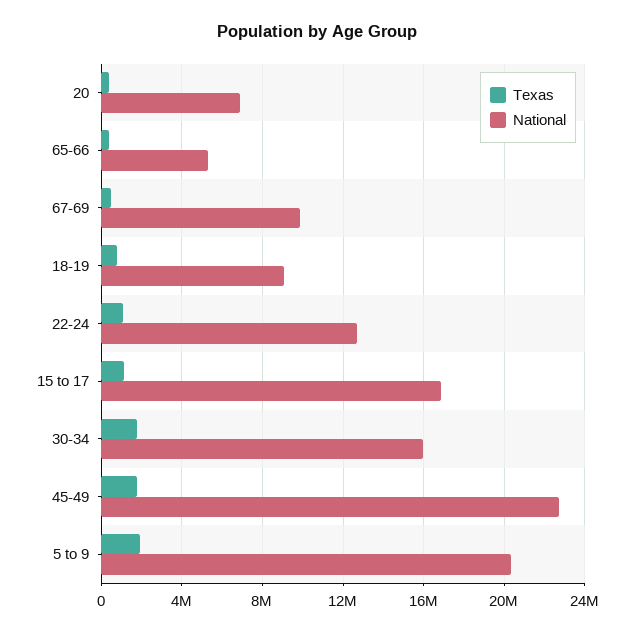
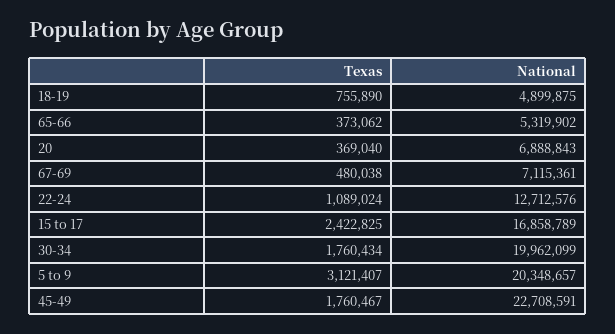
  {
    "Texas": {
      "20": 369040,
      "65-66": 373062,
      "67-69": 480038,
      "18-19": 755890,
      "22-24": 1089024,
-     "15 to 17": 1000000,
+     "15 to 17": 2422825,
      "30-34": 1760434,
      "45-49": 1760467,
-     "5 to 9": 2000000
+     "5 to 9": 3121407
    },
    "National": {
      "20": 6888843,
      "65-66": 5319902,
-     "67-69": 10000000,
+     "67-69": 7115361,
-     "18-19": 9000000,
+     "18-19": 4899875,
      "22-24": 12712576,
      "15 to 17": 16858789,
-     "30-34": 16000000,
+     "30-34": 19962099,
      "45-49": 22708591,
      "5 to 9": 20348657
    }
  }

